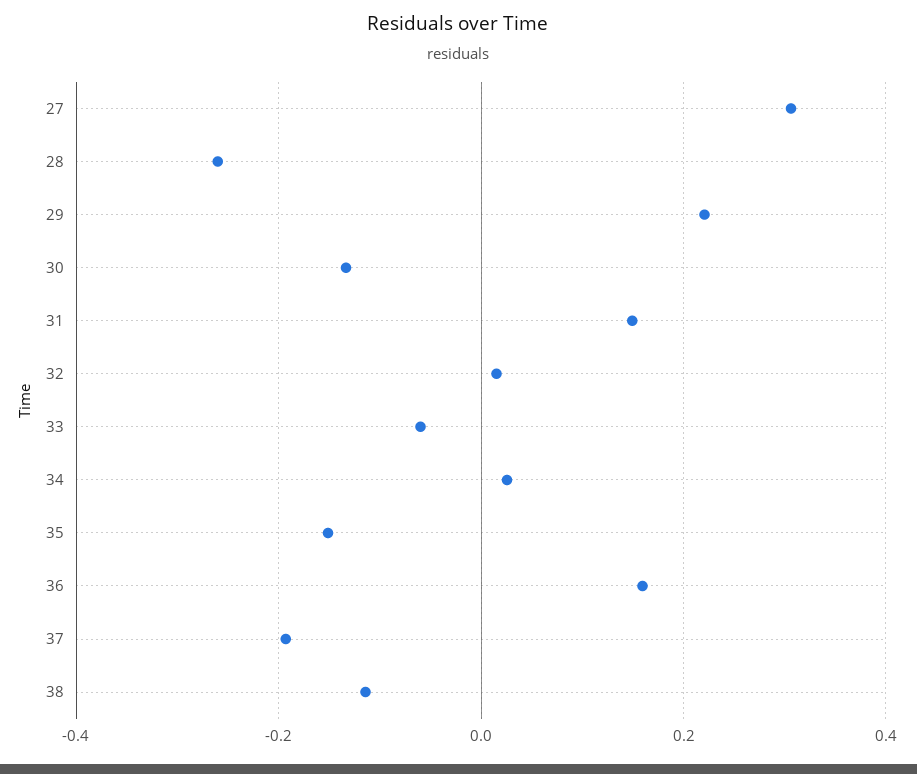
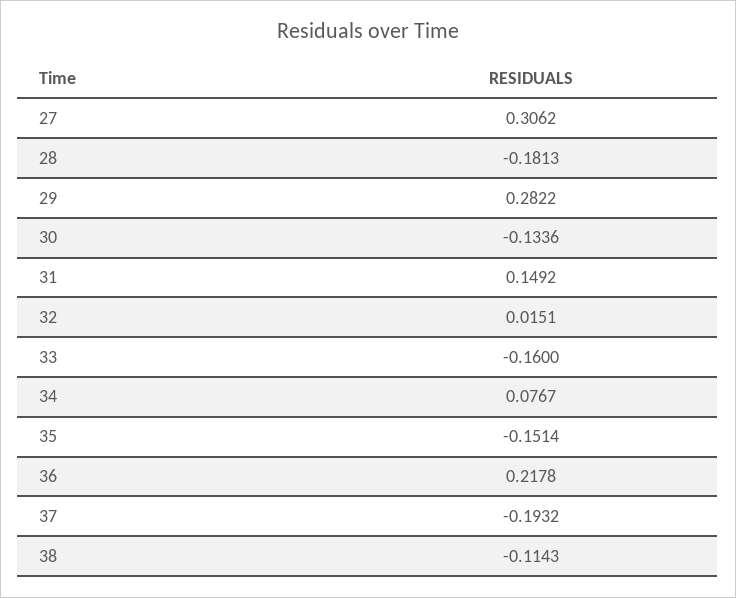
  {
    "27": 0.3062,
-   "28": -0.26,
+   "28": -0.1813,
-   "29": 0.22,
+   "29": 0.2822,
    "30": -0.1336,
    "31": 0.1492,
    "32": 0.0151,
-   "33": -0.06,
+   "33": -0.16,
-   "34": 0.02,
+   "34": 0.0767,
    "35": -0.1514,
-   "36": 0.16,
+   "36": 0.2178,
    "37": -0.1932,
    "38": -0.1143
  }

